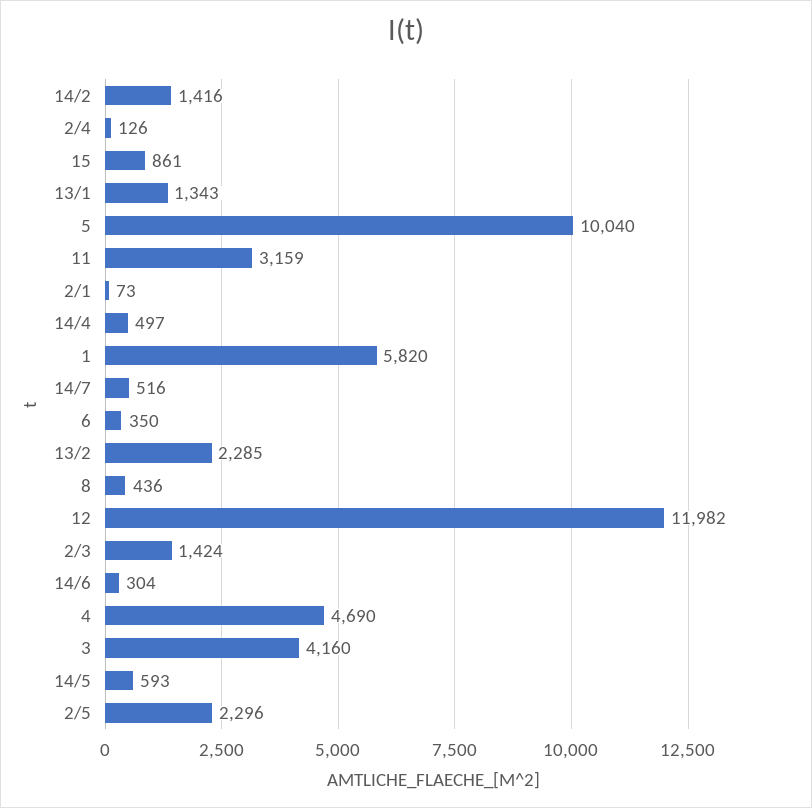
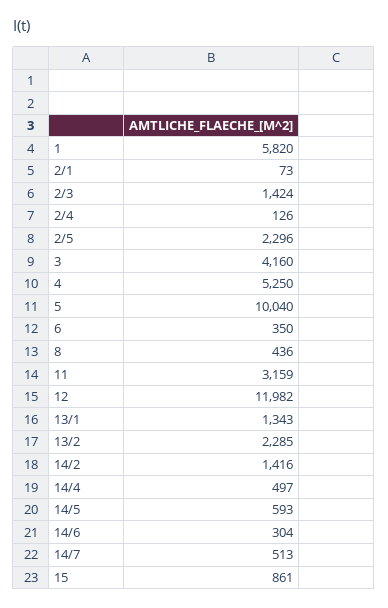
  {
    "14/2": 1416,
    "2/4": 126,
    "15": 861,
    "13/1": 1343,
    "5": 10040,
    "11": 3159,
    "2/1": 73,
    "14/4": 497,
    "1": 5820,
-   "14/7": 516,
+   "14/7": 513,
    "6": 350,
    "13/2": 2285,
    "8": 436,
    "12": 11982,
    "2/3": 1424,
    "14/6": 304,
-   "4": 4690,
+   "4": 5250,
    "3": 4160,
    "14/5": 593,
    "2/5": 2296
  }

